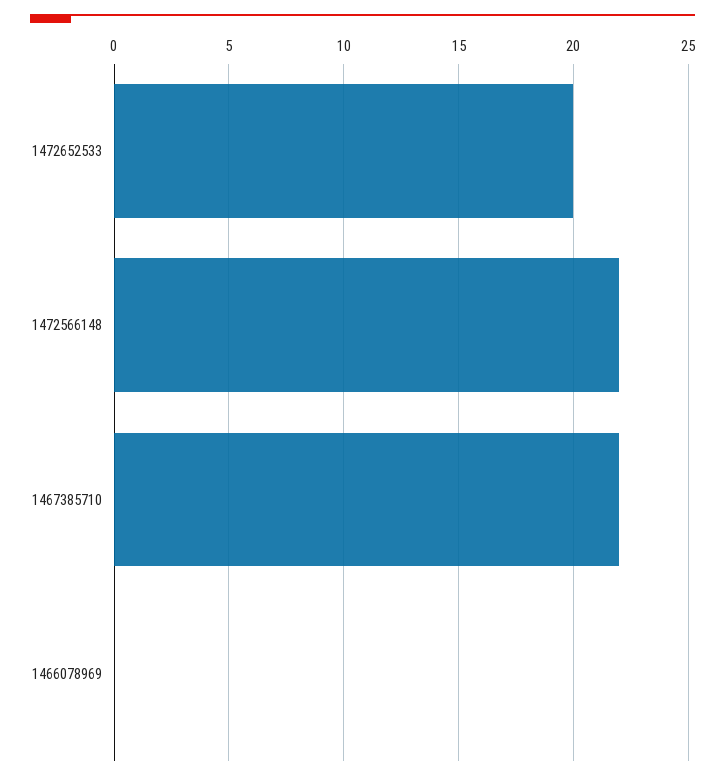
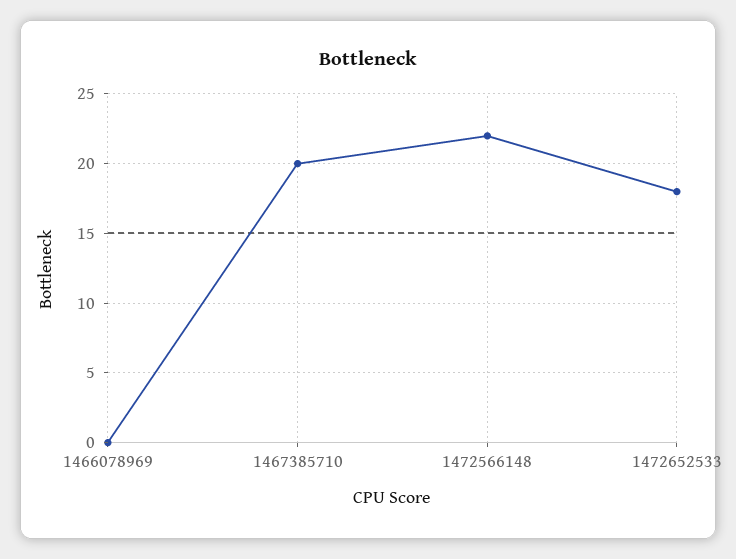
  {
-   "1472652533": 20,
+   "1472652533": 18,
    "1472566148": 22,
-   "1467385710": 22,
+   "1467385710": 20,
    "1466078969": 0
  }

